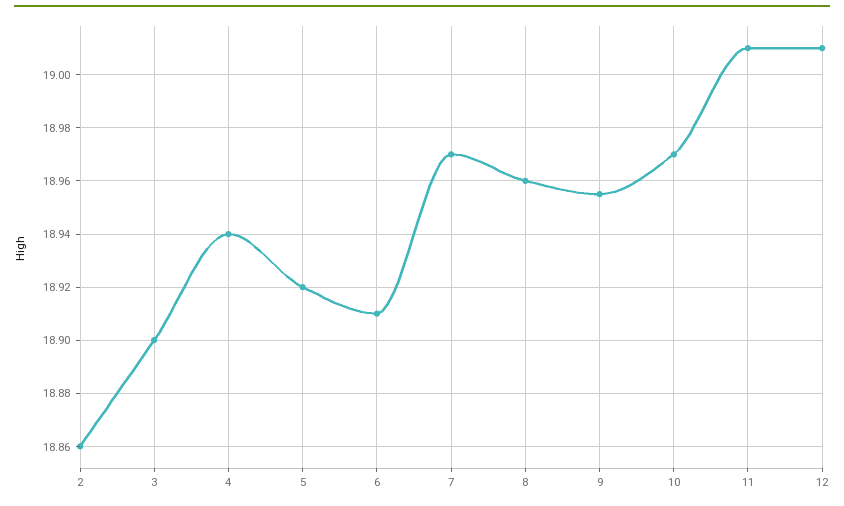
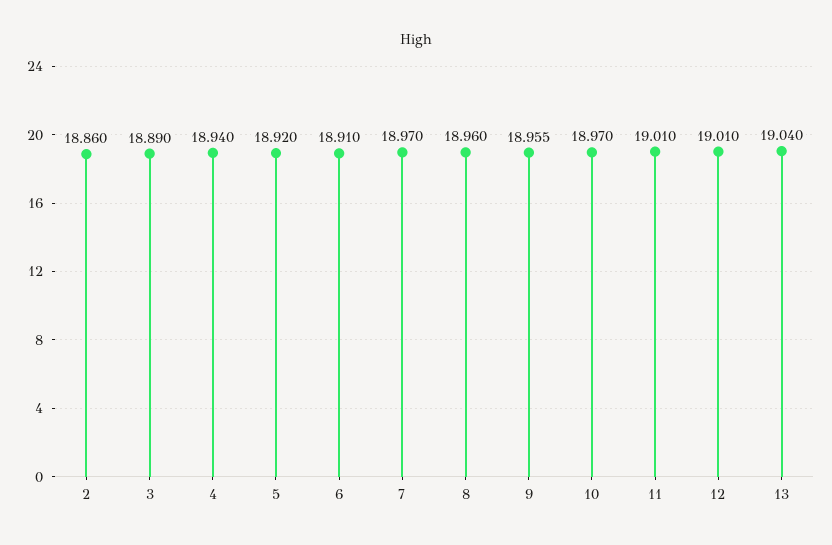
  {
    "2": 18.86,
-   "3": 18.9,
+   "3": 18.89,
    "4": 18.94,
    "5": 18.92,
    "6": 18.91,
    "7": 18.97,
    "8": 18.96,
    "9": 18.955,
    "10": 18.97,
    "11": 19.01,
-   "12": 19.01
+   "12": 19.01,
+   "13": 19.04
  }

